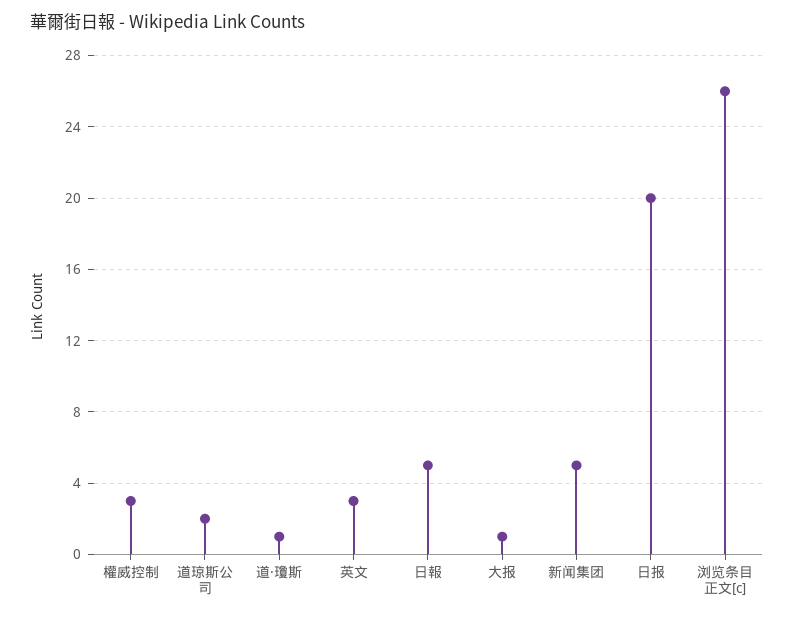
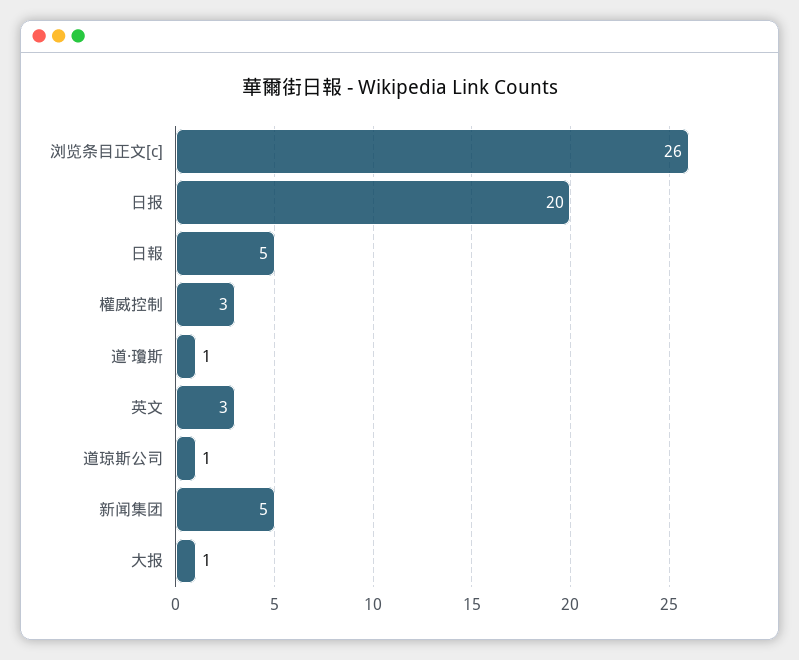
  {
    "權威控制": 3,
-   "道琼斯公司": 2,
+   "道琼斯公司": 1,
    "道·瓊斯": 1,
    "英文": 3,
    "日報": 5,
    "大报": 1,
    "新闻集团": 5,
    "日报": 20,
    "浏览条目正文[c]": 26
  }

